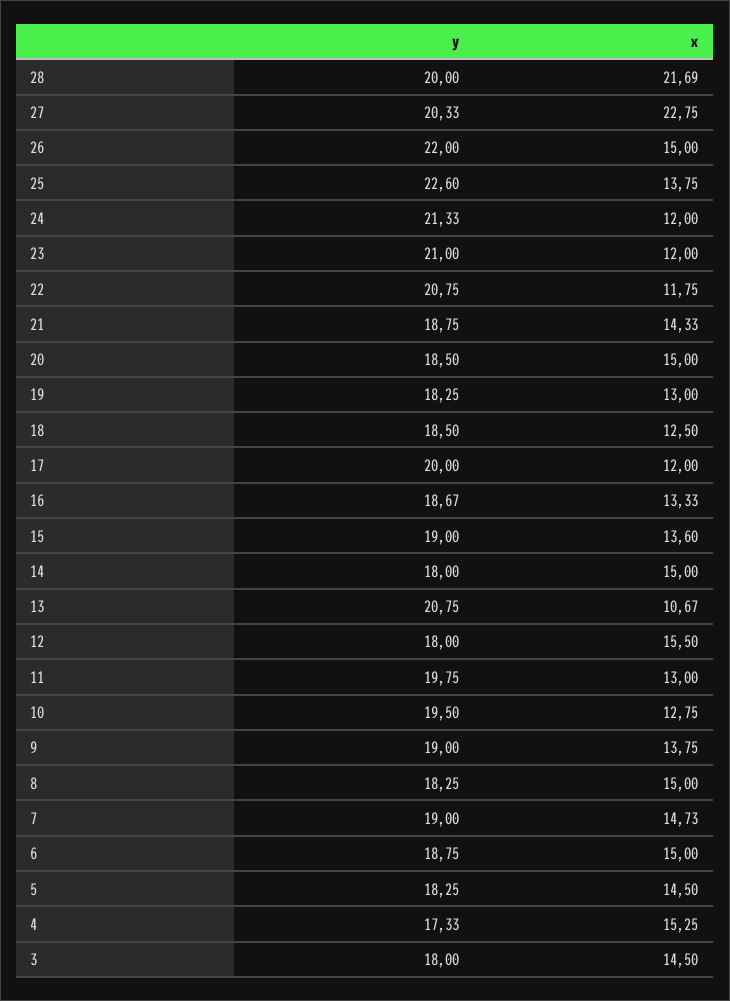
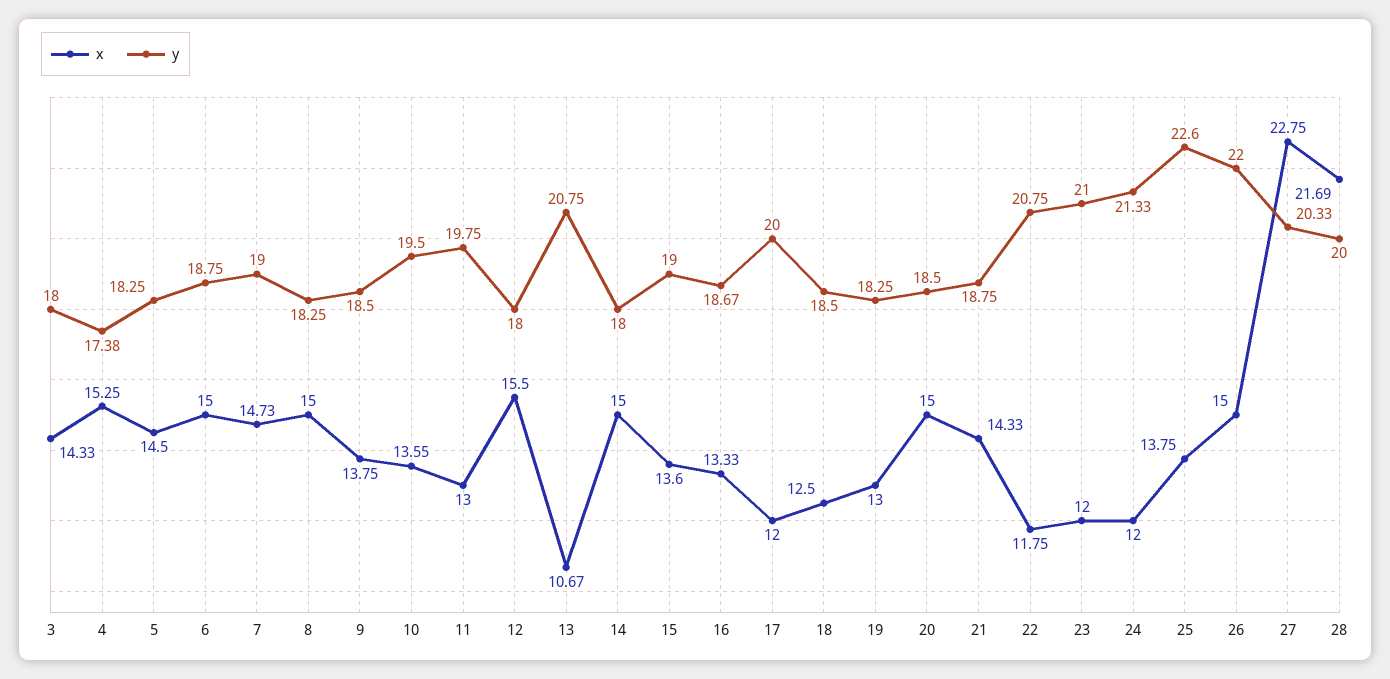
  {
    "y": {
      "28": 20,
      "27": 20.33,
      "26": 22,
      "25": 22.6,
      "24": 21.33,
      "23": 21,
      "22": 20.75,
      "21": 18.75,
      "20": 18.5,
      "19": 18.25,
      "18": 18.5,
      "17": 20,
      "16": 18.67,
      "15": 19,
      "14": 18,
      "13": 20.75,
      "12": 18,
      "11": 19.75,
      "10": 19.5,
-     "9": 19,
+     "9": 18.5,
      "8": 18.25,
      "7": 19,
      "6": 18.75,
      "5": 18.25,
-     "4": 17.33,
+     "4": 17.38,
      "3": 18
    },
    "x": {
      "28": 21.69,
      "27": 22.75,
      "26": 15,
      "25": 13.75,
      "24": 12,
      "23": 12,
      "22": 11.75,
      "21": 14.33,
      "20": 15,
      "19": 13,
      "18": 12.5,
      "17": 12,
      "16": 13.33,
      "15": 13.6,
      "14": 15,
      "13": 10.67,
      "12": 15.5,
      "11": 13,
-     "10": 12.75,
+     "10": 13.55,
      "9": 13.75,
      "8": 15,
      "7": 14.73,
      "6": 15,
      "5": 14.5,
      "4": 15.25,
-     "3": 14.5
+     "3": 14.33
    }
  }

